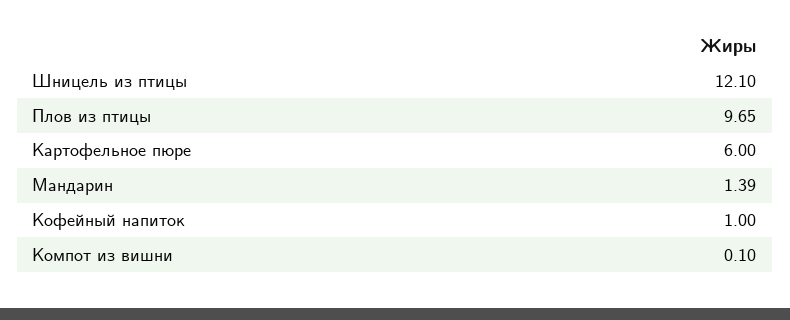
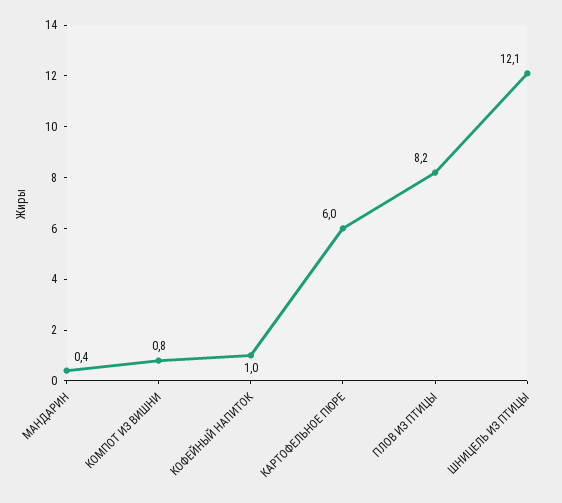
  {
    "Шницель из птицы": 12.1,
-   "Плов из птицы": 9.65,
+   "Плов из птицы": 8.2,
    "Картофельное пюре": 6,
-   "Мандарин": 1.39,
+   "Мандарин": 0.4,
    "Кофейный напиток": 1,
-   "Компот из вишни": 0.1
+   "Компот из вишни": 0.8
  }

